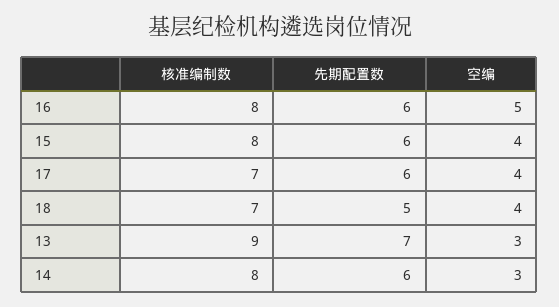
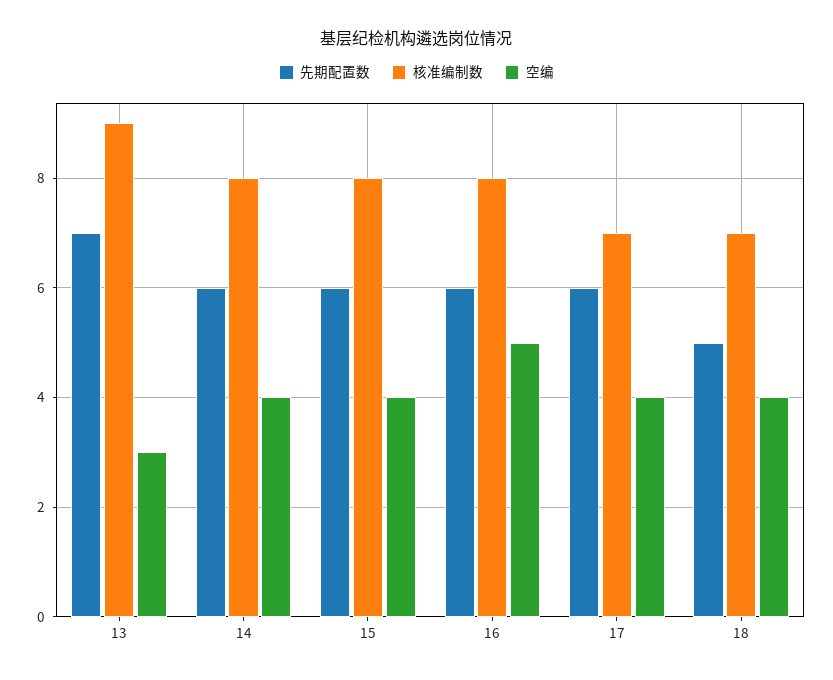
  {
    "核准编制数": {
      "16": 8,
      "15": 8,
      "17": 7,
      "18": 7,
      "13": 9,
      "14": 8
    },
    "先期配置数": {
      "16": 6,
      "15": 6,
      "17": 6,
      "18": 5,
      "13": 7,
      "14": 6
    },
    "空编": {
      "16": 5,
      "15": 4,
      "17": 4,
      "18": 4,
      "13": 3,
-     "14": 3
+     "14": 4
    }
  }

